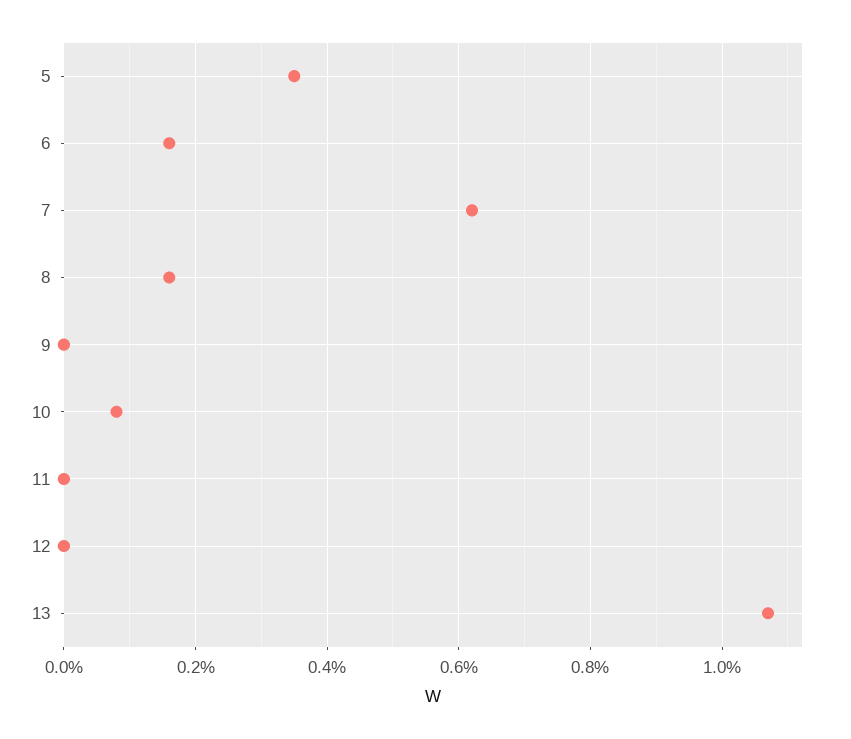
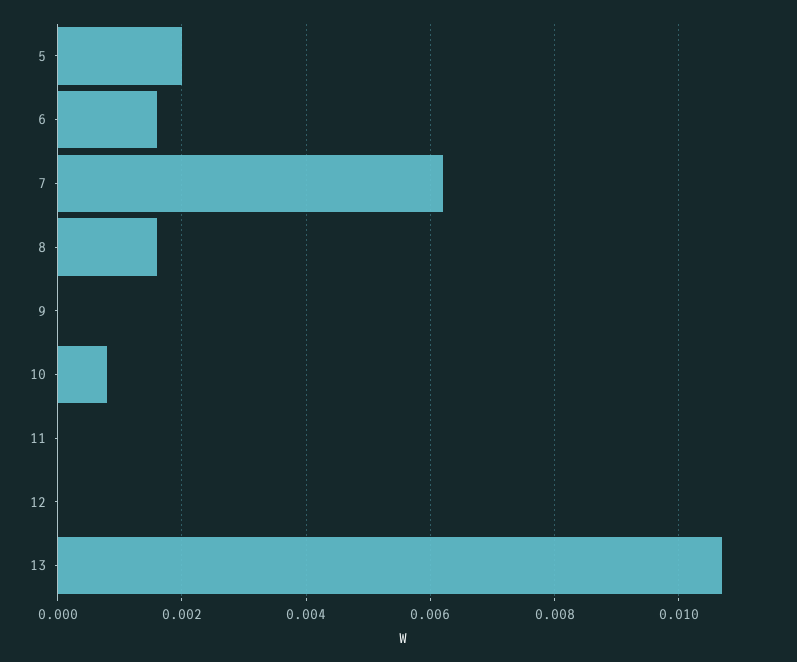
  {
-   "5": 0.0035,
+   "5": 0.002,
    "6": 0.0015,
    "7": 0.006,
    "8": 0.0015,
    "9": 0,
    "10": 0.001,
    "11": 0,
    "12": 0,
    "13": 0.0105
  }

